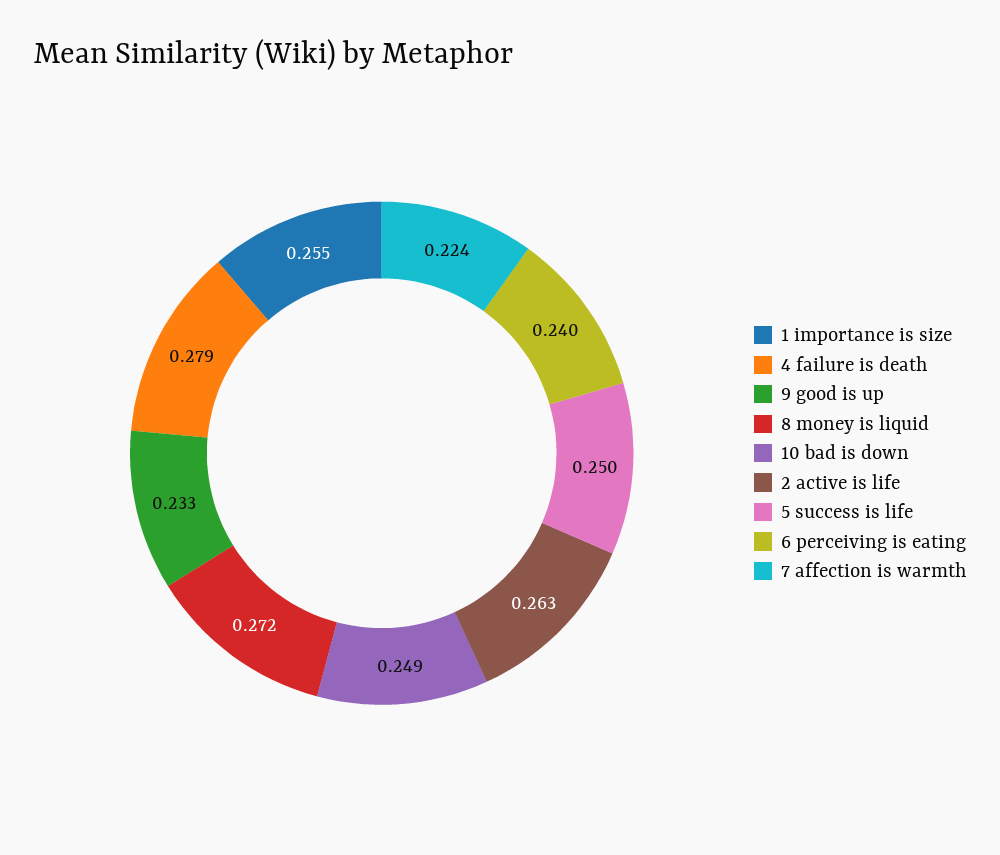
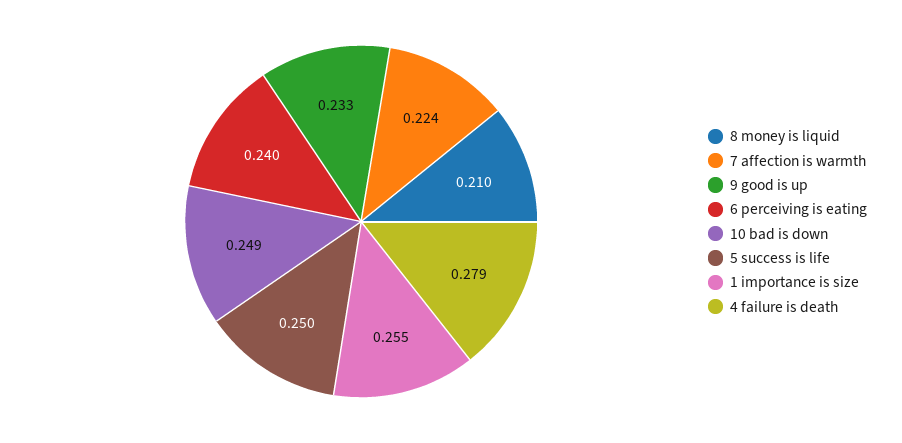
  {
    "1 importance is size": 0.255,
    "4 failure is death": 0.279,
    "9 good is up": 0.233,
-   "8 money is liquid": 0.272,
+   "8 money is liquid": 0.21,
    "10 bad is down": 0.249,
-   "2 active is life": 0.263,
    "5 success is life": 0.25,
    "6 perceiving is eating": 0.24,
    "7 affection is warmth": 0.224
  }

